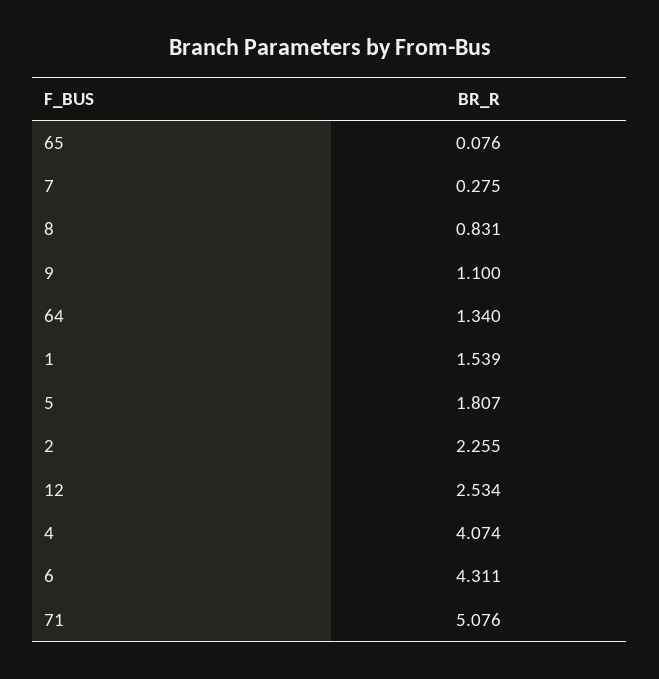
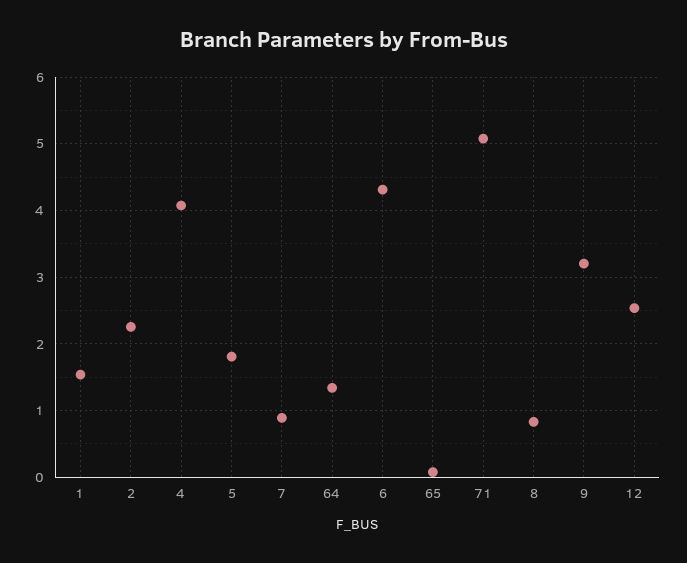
  {
    "65": 0.076,
-   "7": 0.275,
+   "7": 0.9,
    "8": 0.831,
-   "9": 1.1,
+   "9": 3.2,
    "64": 1.34,
    "1": 1.539,
    "5": 1.807,
    "2": 2.255,
    "12": 2.534,
    "4": 4.074,
    "6": 4.311,
    "71": 5.076
  }

